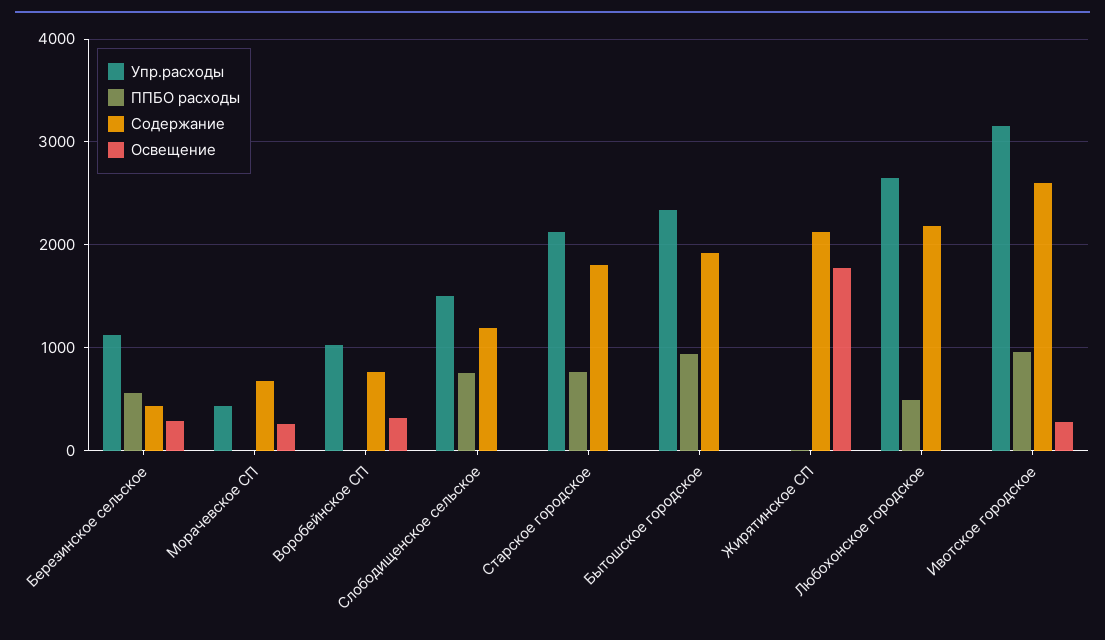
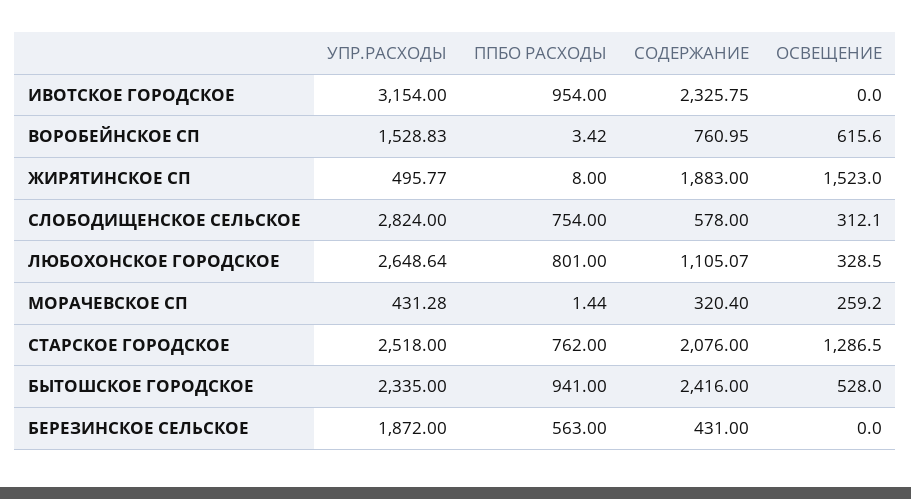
  {
    "Упр.расходы": {
-     "Березинское сельское": 1100,
+     "Березинское сельское": 1872,
      "Морачевское СП": 431.28,
-     "Воробейнское СП": 1000,
+     "Воробейнское СП": 1528.83,
-     "Слободищенское сельское": 1500,
+     "Слободищенское сельское": 2824,
-     "Старское городское": 2100,
+     "Старское городское": 2518,
      "Бытошское городское": 2335,
-     "Жирятинское СП": 0,
+     "Жирятинское СП": 495.77,
      "Любохонское городское": 2648.64,
      "Ивотское городское": 3154
    },
    "ППБО расходы": {
      "Березинское сельское": 563,
      "Морачевское СП": 1.44,
      "Воробейнское СП": 3.42,
      "Слободищенское сельское": 754,
      "Старское городское": 762,
      "Бытошское городское": 941,
      "Жирятинское СП": 8,
-     "Любохонское городское": 500,
+     "Любохонское городское": 801,
      "Ивотское городское": 954
    },
    "Содержание": {
      "Березинское сельское": 431,
-     "Морачевское СП": 700,
+     "Морачевское СП": 320.4,
      "Воробейнское СП": 760.95,
-     "Слободищенское сельское": 1200,
+     "Слободищенское сельское": 578,
-     "Старское городское": 1800,
+     "Старское городское": 2076,
-     "Бытошское городское": 1900,
+     "Бытошское городское": 2416,
-     "Жирятинское СП": 2100,
+     "Жирятинское СП": 1883,
-     "Любохонское городское": 2200,
+     "Любохонское городское": 1105.07,
-     "Ивотское городское": 2600
+     "Ивотское городское": 2325.75
    },
    "Освещение": {
-     "Березинское сельское": 300,
+     "Березинское сельское": 0,
      "Морачевское СП": 259.2,
-     "Воробейнское СП": 300,
+     "Воробейнское СП": 615.6,
-     "Слободищенское сельское": 0,
+     "Слободищенское сельское": 312.1,
-     "Старское городское": 0,
+     "Старское городское": 1286.5,
-     "Бытошское городское": 0,
+     "Бытошское городское": 528,
-     "Жирятинское СП": 1800,
+     "Жирятинское СП": 1523,
-     "Любохонское городское": 0,
+     "Любохонское городское": 328.5,
-     "Ивотское городское": 300
+     "Ивотское городское": 0
    }
  }

